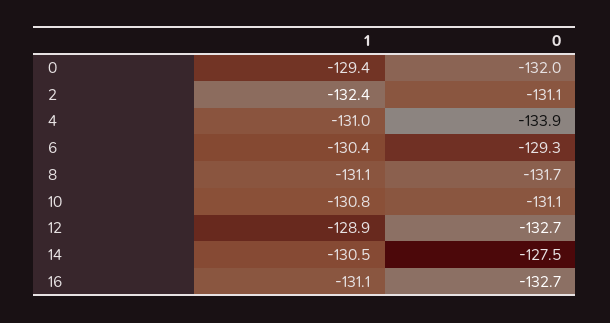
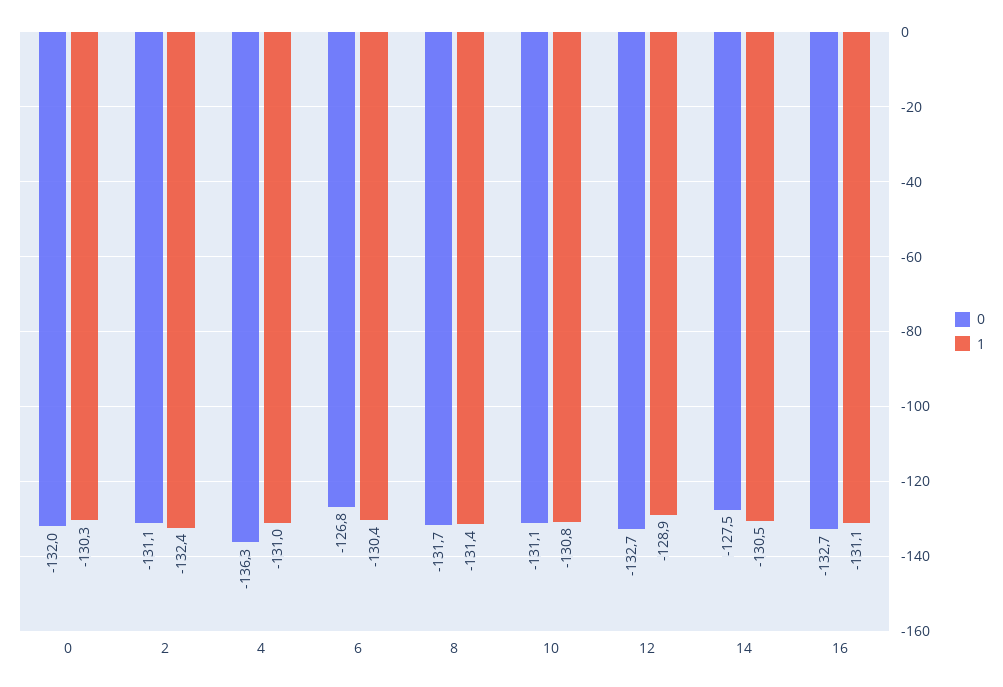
  {
    "1": {
-     "0": -129.4,
+     "0": -130.3,
      "2": -132.4,
      "4": -131,
      "6": -130.4,
-     "8": -131.1,
+     "8": -131.4,
      "10": -130.8,
      "12": -128.9,
      "14": -130.5,
      "16": -131.1
    },
    "0": {
      "0": -132,
      "2": -131.1,
-     "4": -133.9,
+     "4": -136.3,
-     "6": -129.3,
+     "6": -126.8,
      "8": -131.7,
      "10": -131.1,
      "12": -132.7,
      "14": -127.5,
      "16": -132.7
    }
  }

